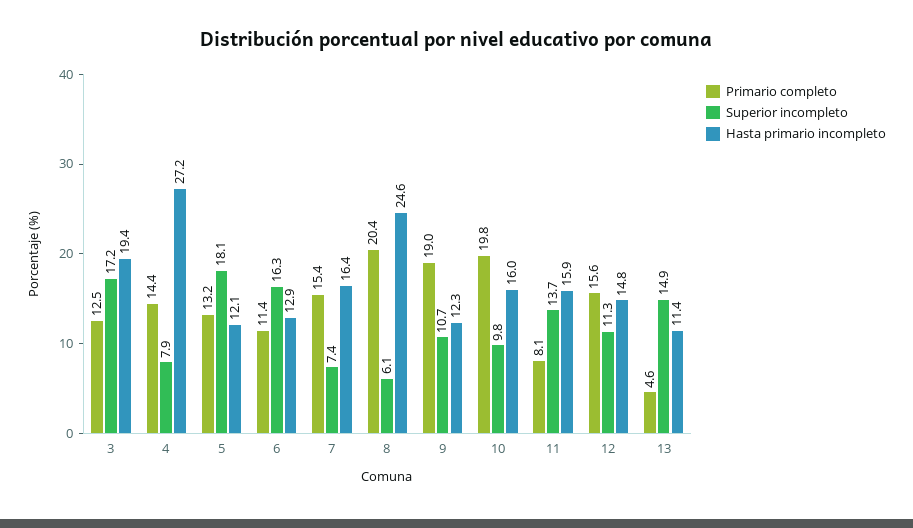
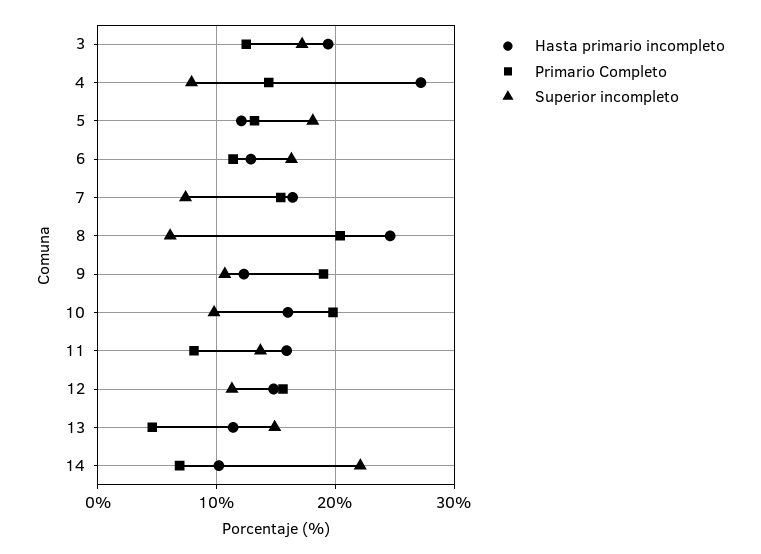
  {
    "Primario completo": {
      "3": 12.5,
      "4": 14.4,
      "5": 13.2,
      "6": 11.4,
      "7": 15.4,
      "8": 20.4,
      "9": 19,
      "10": 19.8,
      "11": 8.1,
      "12": 15.6,
-     "13": 4.6
+     "13": 4.6,
+     "14": 7
    },
    "Superior incompleto": {
      "3": 17.2,
      "4": 7.9,
      "5": 18.1,
      "6": 16.3,
      "7": 7.4,
      "8": 6.1,
      "9": 10.7,
      "10": 9.8,
      "11": 13.7,
      "12": 11.3,
-     "13": 14.9
+     "13": 14.9,
+     "14": 22
    },
    "Hasta primario incompleto": {
      "3": 19.4,
      "4": 27.2,
      "5": 12.1,
      "6": 12.9,
      "7": 16.4,
      "8": 24.6,
      "9": 12.3,
      "10": 16,
      "11": 15.9,
      "12": 14.8,
-     "13": 11.4
+     "13": 11.4,
+     "14": 10
    }
  }

